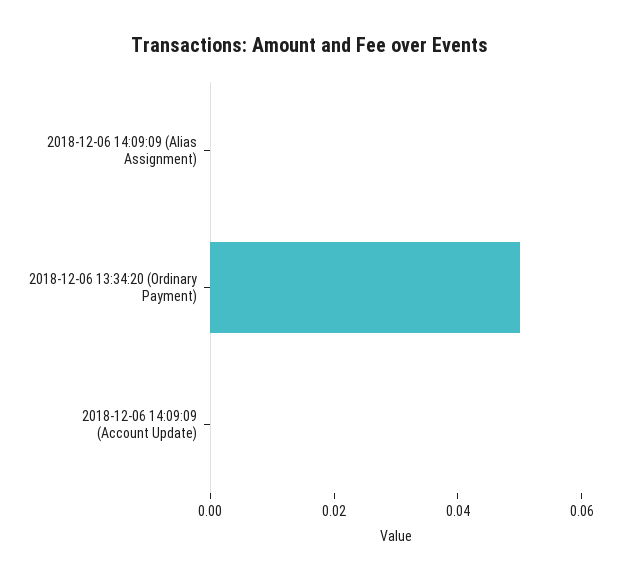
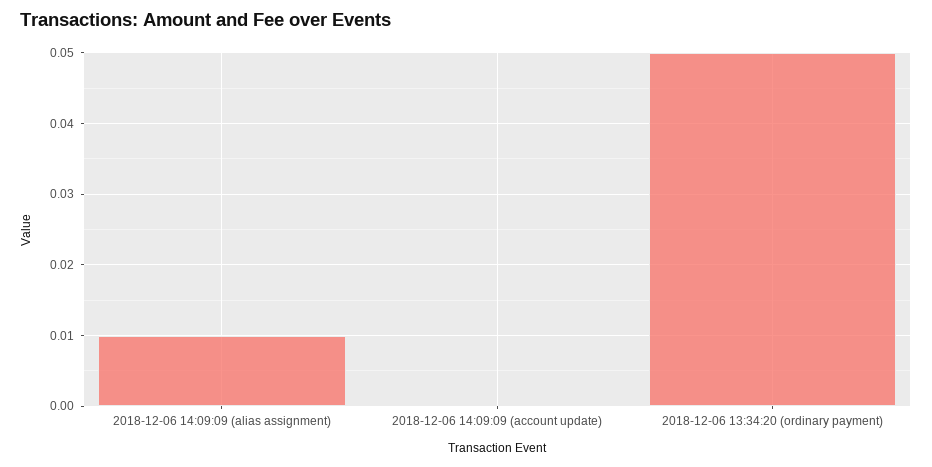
  {
-   "2018-12-06 14:09:09 (Alias Assignment)": 0,
+   "2018-12-06 14:09:09 (Alias Assignment)": 0.01,
    "2018-12-06 13:34:20 (Ordinary Payment)": 0.05,
    "2018-12-06 14:09:09 (Account Update)": 0
  }

